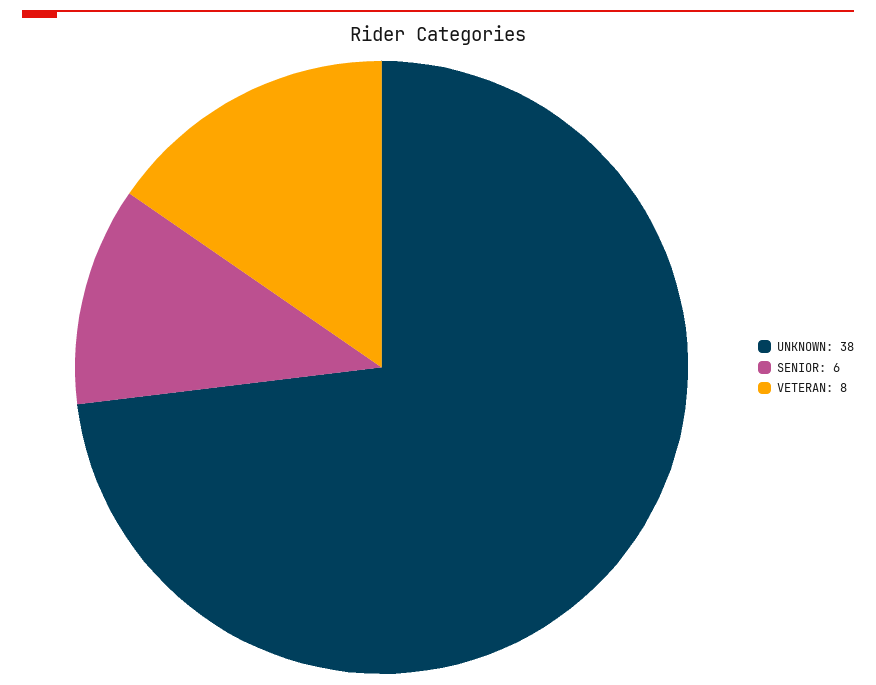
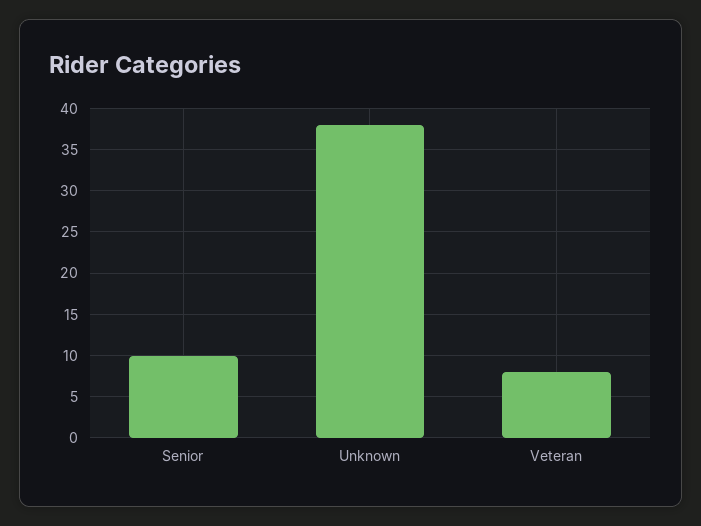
  {
    "UNKNOWN": 38,
-   "SENIOR": 6,
+   "SENIOR": 10,
    "VETERAN": 8
  }

